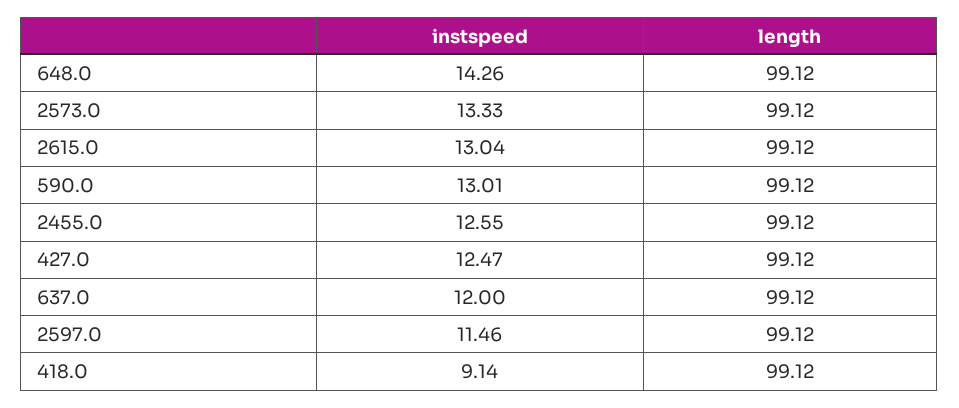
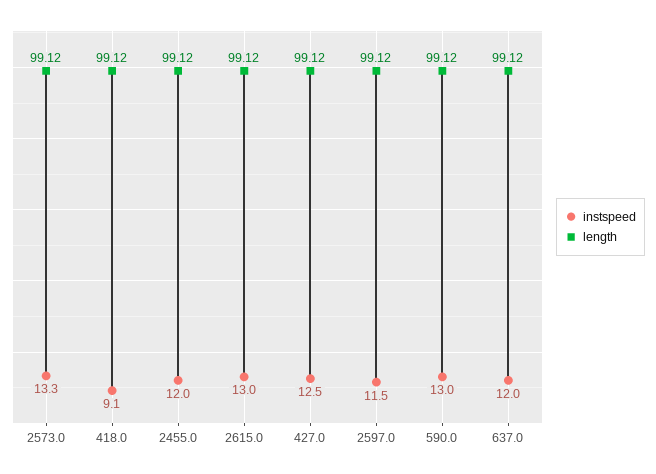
  {
    "instspeed": {
-     "648.0": 14.26,
      "2573.0": 13.33,
      "2615.0": 13.04,
      "590.0": 13.01,
-     "2455.0": 12.55,
+     "2455.0": 12,
      "427.0": 12.47,
      "637.0": 12,
      "2597.0": 11.46,
      "418.0": 9.14
    },
    "length": {
-     "648.0": 99.12,
      "2573.0": 99.12,
      "2615.0": 99.12,
      "590.0": 99.12,
      "2455.0": 99.12,
      "427.0": 99.12,
      "637.0": 99.12,
      "2597.0": 99.12,
      "418.0": 99.12
    }
  }

